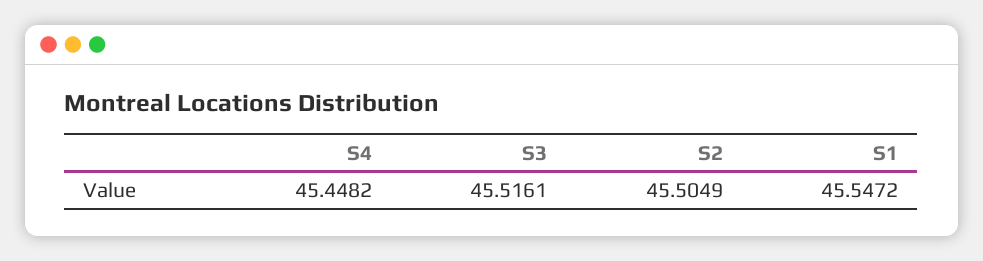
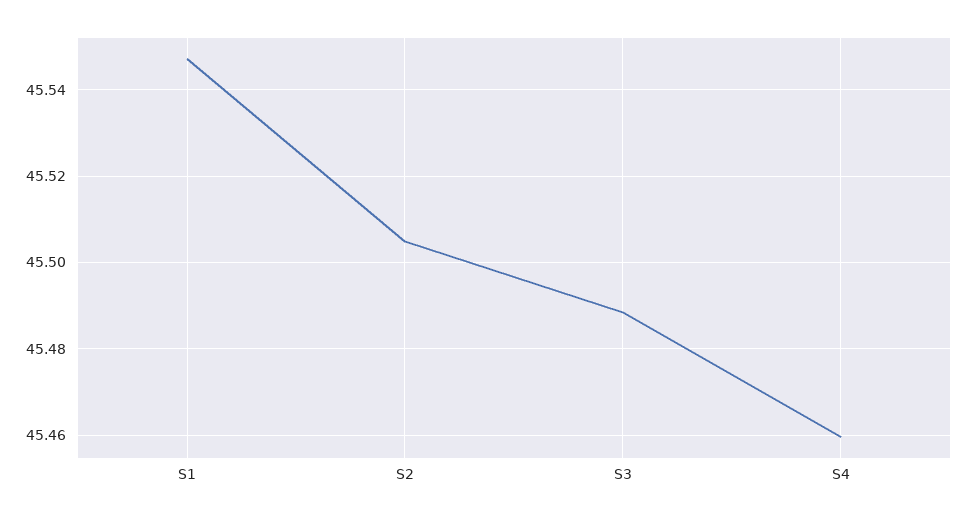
  {
-   "S4": 45.4482,
+   "S4": 45.46,
-   "S3": 45.5161,
+   "S3": 45.488,
    "S2": 45.5049,
    "S1": 45.5472
  }

